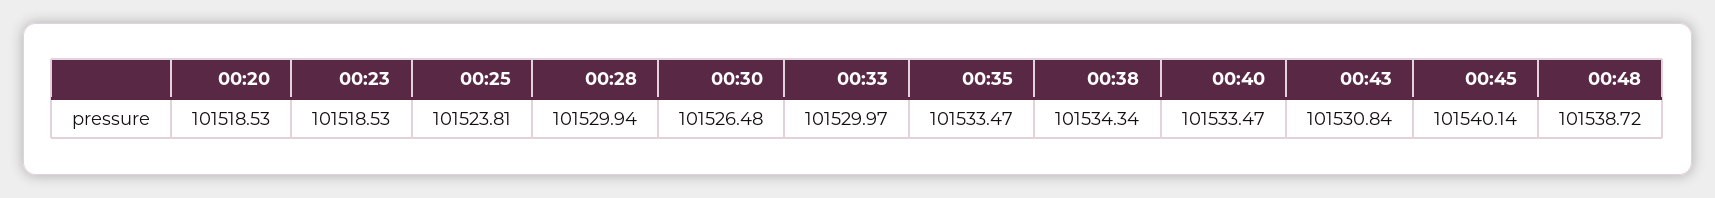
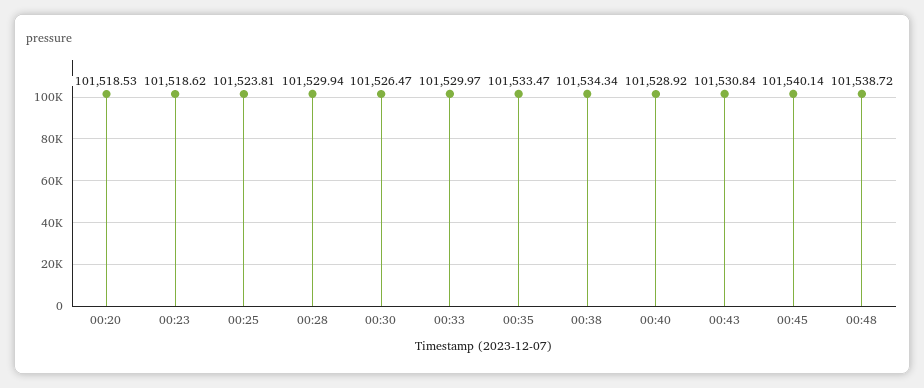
  {
    "00:20": 101518.53,
-   "00:23": 101518.53,
+   "00:23": 101518.62,
    "00:25": 101523.81,
    "00:28": 101529.94,
-   "00:30": 101526.48,
+   "00:30": 101526.47,
    "00:33": 101529.97,
    "00:35": 101533.47,
    "00:38": 101534.34,
-   "00:40": 101533.47,
+   "00:40": 101528.92,
    "00:43": 101530.84,
    "00:45": 101540.14,
    "00:48": 101538.72
  }

